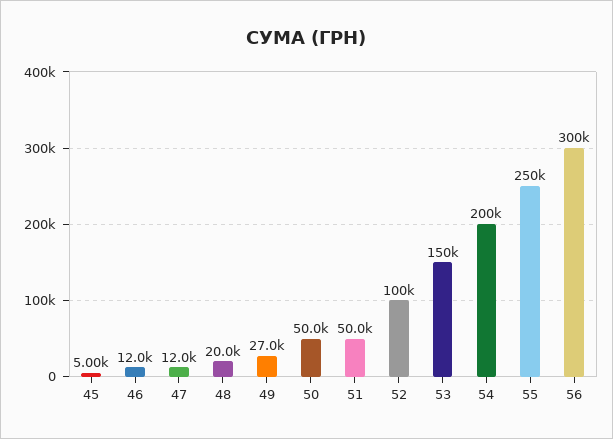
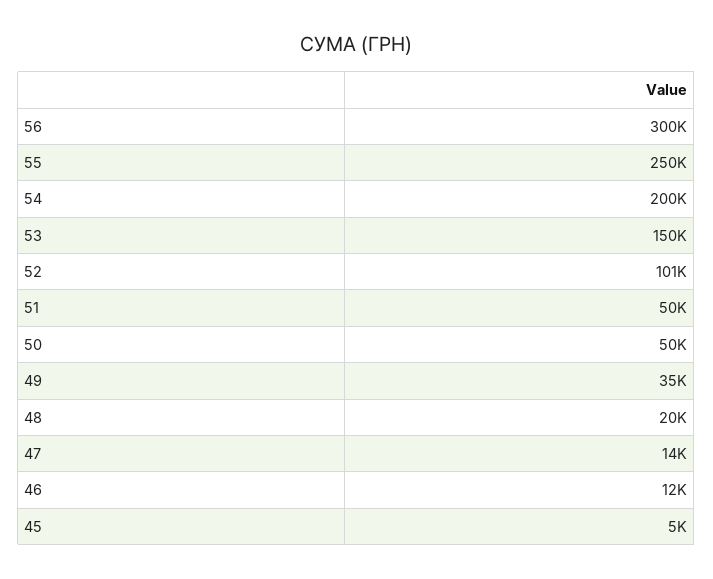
  {
    "45": 5000,
    "46": 12000,
-   "47": 12000,
+   "47": 14000,
    "48": 20000,
-   "49": 27000,
+   "49": 35000,
    "50": 50000,
    "51": 50000,
-   "52": 100000,
+   "52": 101000,
    "53": 150000,
    "54": 200000,
    "55": 250000,
    "56": 300000
  }

